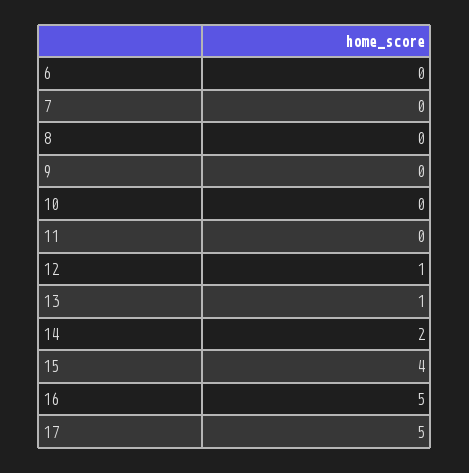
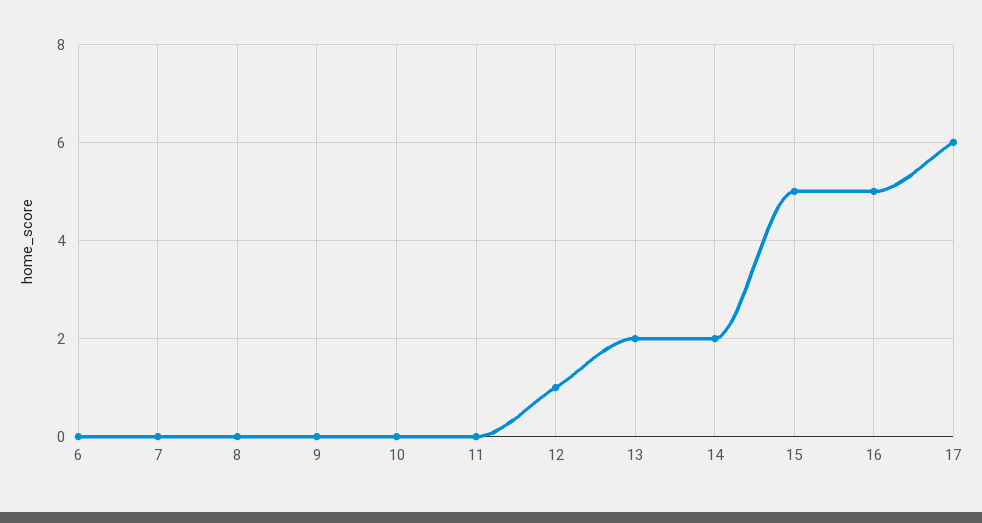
  {
    "6": 0,
    "7": 0,
    "8": 0,
    "9": 0,
    "10": 0,
    "11": 0,
    "12": 1,
-   "13": 1,
+   "13": 2,
    "14": 2,
-   "15": 4,
+   "15": 5,
    "16": 5,
-   "17": 5
+   "17": 6
  }

